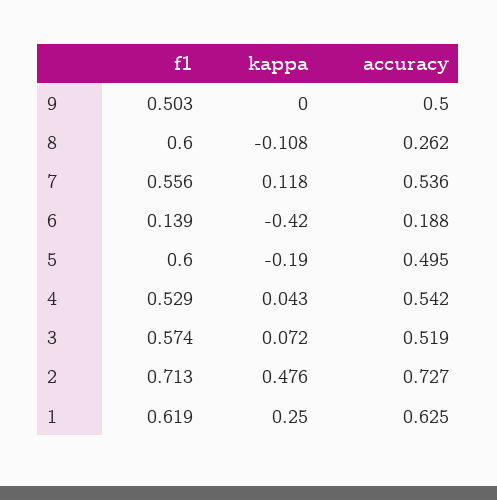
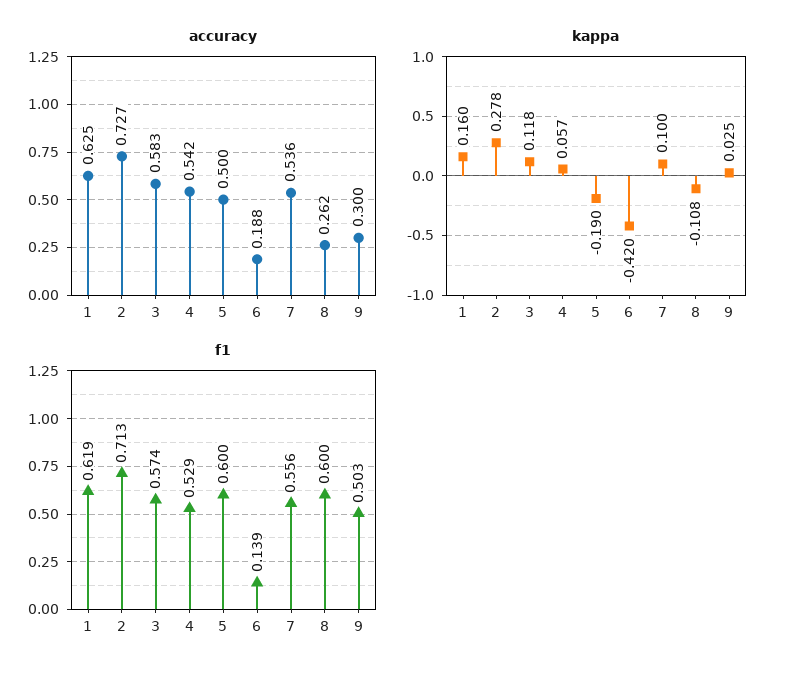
  {
    "f1": {
      "9": 0.503,
      "8": 0.6,
      "7": 0.556,
      "6": 0.139,
      "5": 0.6,
      "4": 0.529,
      "3": 0.574,
      "2": 0.713,
      "1": 0.619
    },
    "kappa": {
-     "9": 0,
+     "9": 0.025,
      "8": -0.108,
-     "7": 0.118,
+     "7": 0.1,
      "6": -0.42,
      "5": -0.19,
-     "4": 0.043,
+     "4": 0.057,
-     "3": 0.072,
+     "3": 0.118,
-     "2": 0.476,
+     "2": 0.278,
-     "1": 0.25
+     "1": 0.16
    },
    "accuracy": {
-     "9": 0.5,
+     "9": 0.3,
      "8": 0.262,
      "7": 0.536,
      "6": 0.188,
-     "5": 0.495,
+     "5": 0.5,
      "4": 0.542,
-     "3": 0.519,
+     "3": 0.583,
      "2": 0.727,
      "1": 0.625
    }
  }

